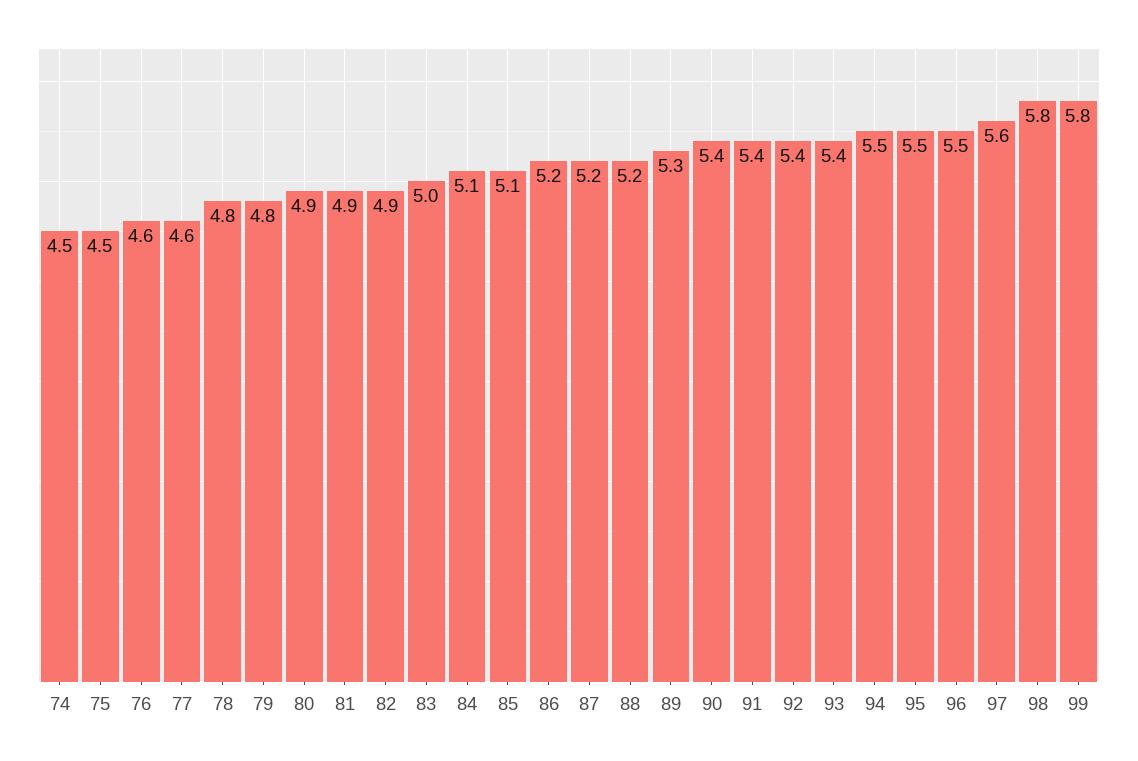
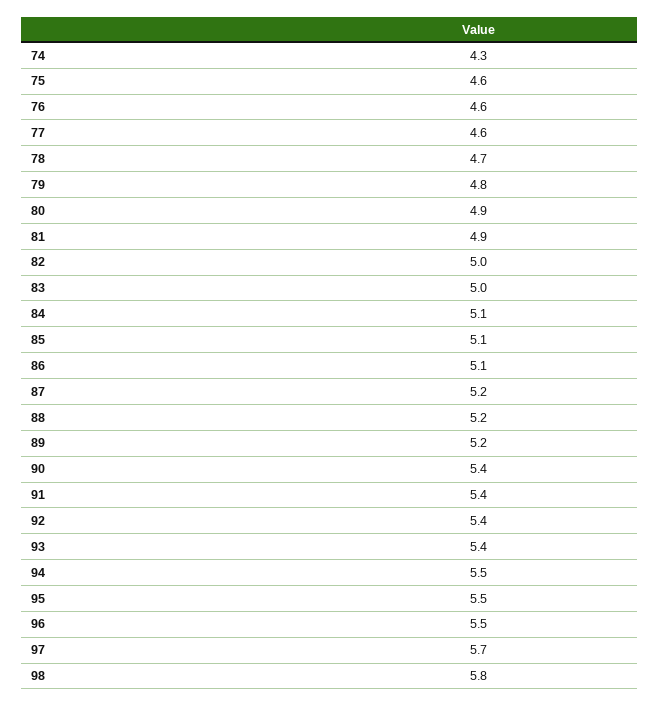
  {
-   "74": 4.5,
+   "74": 4.3,
-   "75": 4.5,
+   "75": 4.6,
    "76": 4.6,
    "77": 4.6,
-   "78": 4.8,
+   "78": 4.7,
    "79": 4.8,
    "80": 4.9,
    "81": 4.9,
-   "82": 4.9,
+   "82": 5,
    "83": 5,
    "84": 5.1,
    "85": 5.1,
-   "86": 5.2,
+   "86": 5.1,
    "87": 5.2,
    "88": 5.2,
-   "89": 5.3,
+   "89": 5.2,
    "90": 5.4,
    "91": 5.4,
    "92": 5.4,
    "93": 5.4,
    "94": 5.5,
    "95": 5.5,
    "96": 5.5,
-   "97": 5.6,
+   "97": 5.7,
-   "98": 5.8,
+   "98": 5.8
-   "99": 5.8
  }

